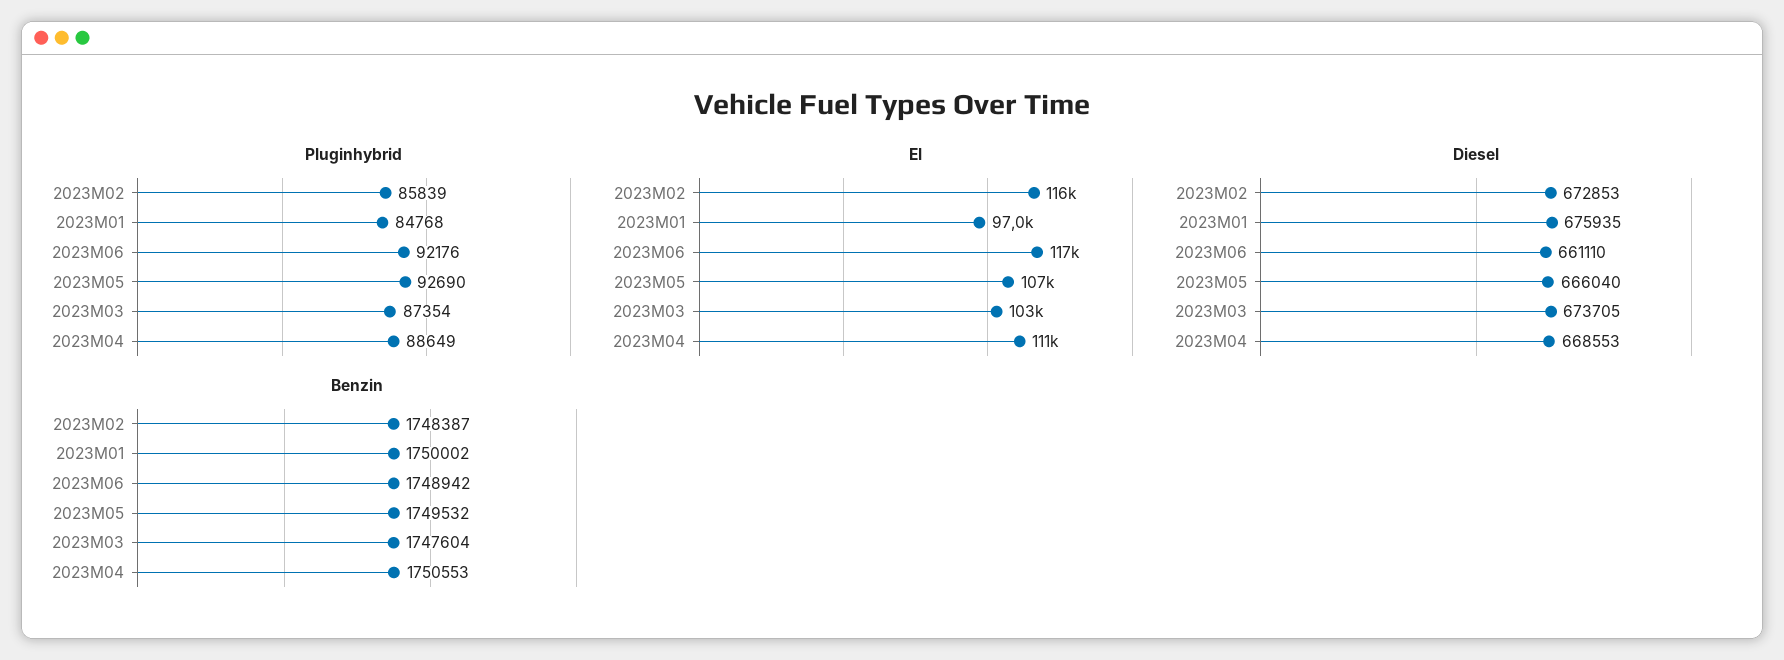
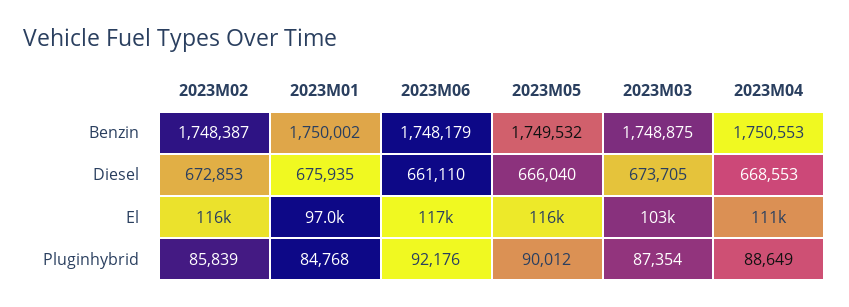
  {
    "Pluginhybrid": {
      "2023M02": 85839,
      "2023M01": 84768,
      "2023M06": 92176,
-     "2023M05": 92690,
+     "2023M05": 90012,
      "2023M03": 87354,
      "2023M04": 88649
    },
    "El": {
      "2023M02": 116000,
      "2023M01": 97000,
      "2023M06": 117000,
-     "2023M05": 107000,
+     "2023M05": 116000,
      "2023M03": 103000,
      "2023M04": 111000
    },
    "Diesel": {
      "2023M02": 672853,
      "2023M01": 675935,
      "2023M06": 661110,
      "2023M05": 666040,
      "2023M03": 673705,
      "2023M04": 668553
    },
    "Benzin": {
      "2023M02": 1748387,
      "2023M01": 1750002,
-     "2023M06": 1748942,
+     "2023M06": 1748179,
      "2023M05": 1749532,
-     "2023M03": 1747604,
+     "2023M03": 1748875,
      "2023M04": 1750553
    }
  }

